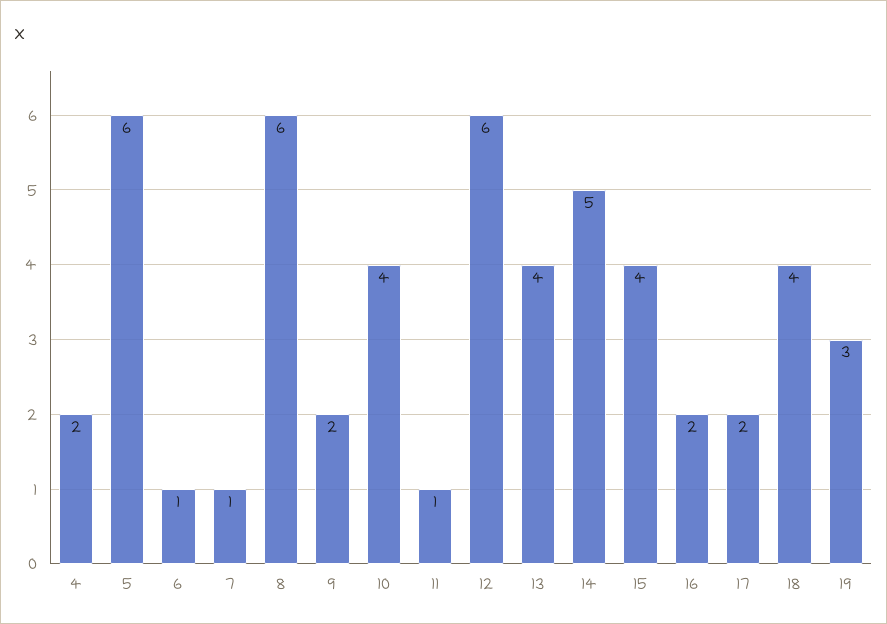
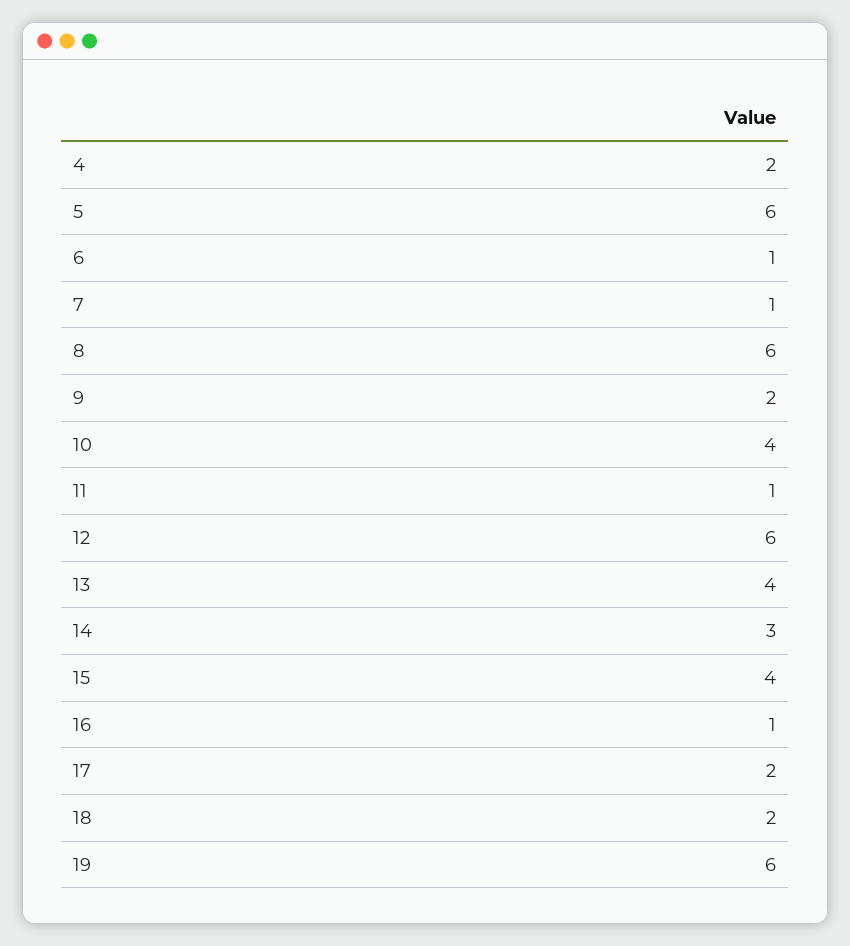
  {
    "4": 2,
    "5": 6,
    "6": 1,
    "7": 1,
    "8": 6,
    "9": 2,
    "10": 4,
    "11": 1,
    "12": 6,
    "13": 4,
-   "14": 5,
+   "14": 3,
    "15": 4,
-   "16": 2,
+   "16": 1,
    "17": 2,
-   "18": 4,
+   "18": 2,
-   "19": 3
+   "19": 6
  }

